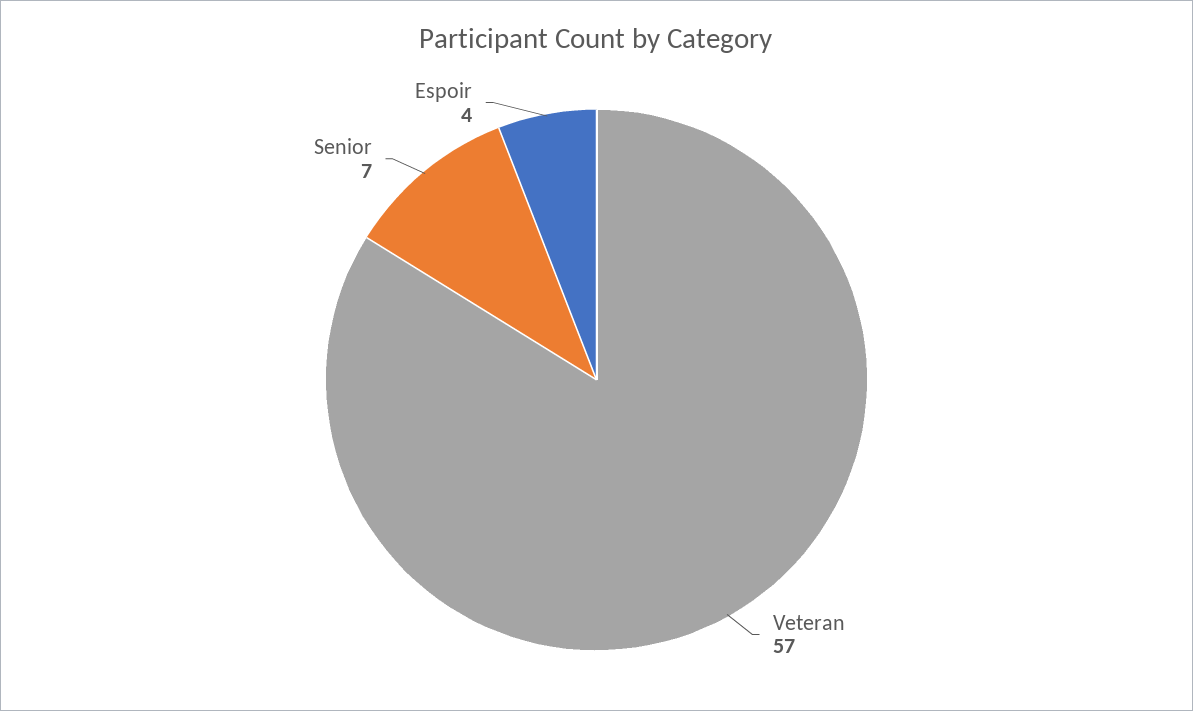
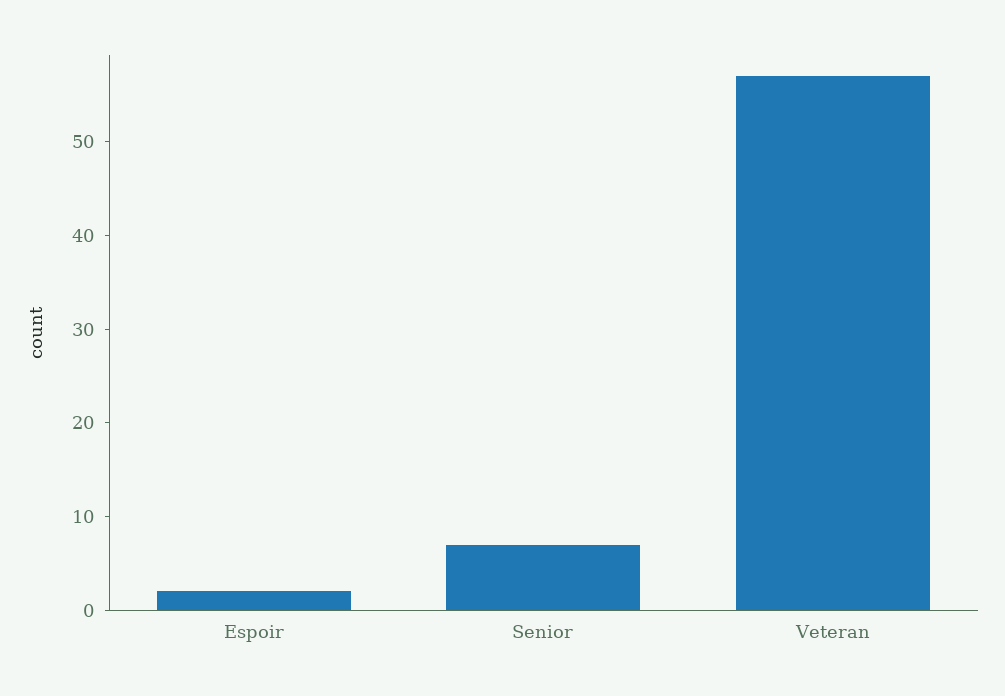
  {
    "Veteran": 57,
    "Senior": 7,
-   "Espoir": 4
+   "Espoir": 2
  }

